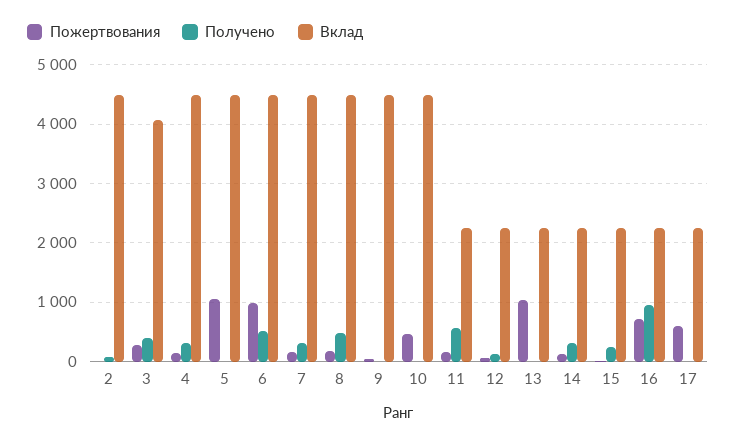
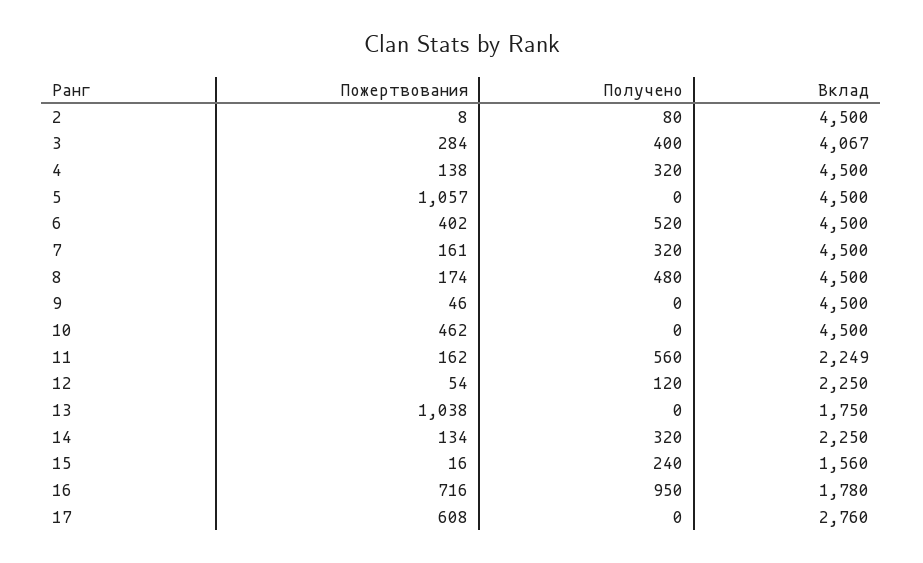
  {
    "Пожертвования": {
      "2": 8,
      "3": 284,
      "4": 138,
      "5": 1057,
-     "6": 1000,
+     "6": 402,
      "7": 161,
      "8": 174,
      "9": 46,
      "10": 462,
      "11": 162,
      "12": 54,
      "13": 1038,
      "14": 134,
      "15": 16,
      "16": 716,
      "17": 608
    },
    "Получено": {
      "2": 80,
      "3": 400,
      "4": 320,
      "5": 0,
      "6": 520,
      "7": 320,
      "8": 480,
      "9": 0,
      "10": 0,
      "11": 560,
      "12": 120,
      "13": 0,
      "14": 320,
      "15": 240,
      "16": 950,
      "17": 0
    },
    "Вклад": {
      "2": 4500,
      "3": 4067,
      "4": 4500,
      "5": 4500,
      "6": 4500,
      "7": 4500,
      "8": 4500,
      "9": 4500,
      "10": 4500,
      "11": 2249,
      "12": 2250,
-     "13": 2200,
+     "13": 1750,
      "14": 2250,
-     "15": 2200,
+     "15": 1560,
-     "16": 2200,
+     "16": 1780,
-     "17": 2200
+     "17": 2760
    }
  }

